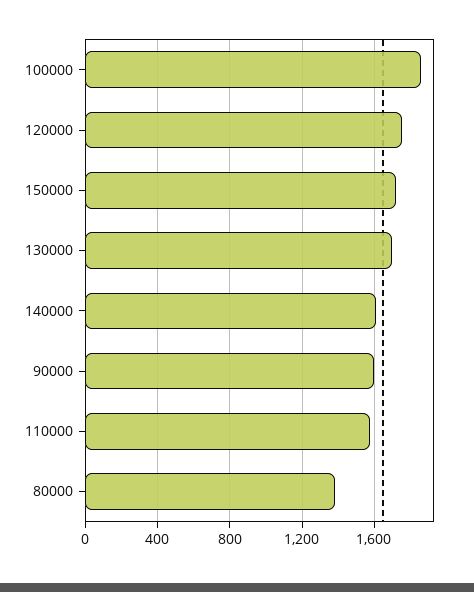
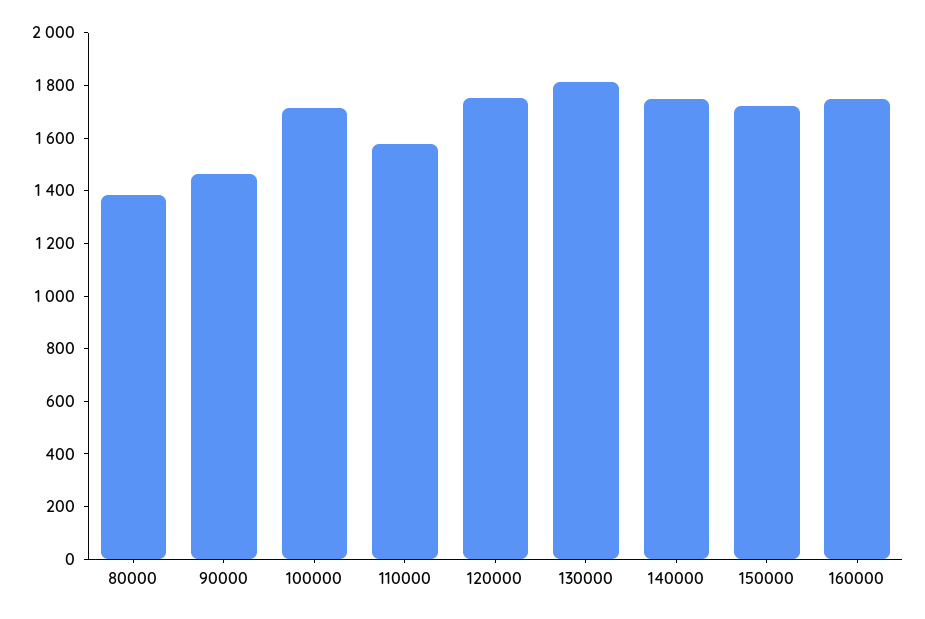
  {
-   "100000": 1850,
+   "100000": 1700,
    "120000": 1750,
    "150000": 1700,
-   "130000": 1700,
+   "130000": 1800,
-   "140000": 1600,
+   "140000": 1750,
-   "90000": 1600,
+   "90000": 1450,
    "110000": 1600,
-   "80000": 1400
+   "80000": 1400,
+   "160000": 1750
  }

